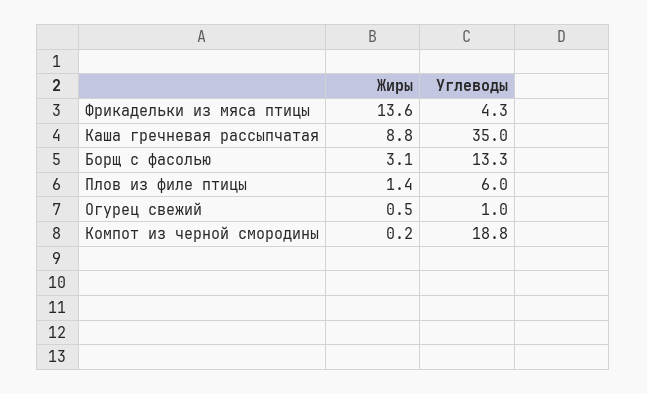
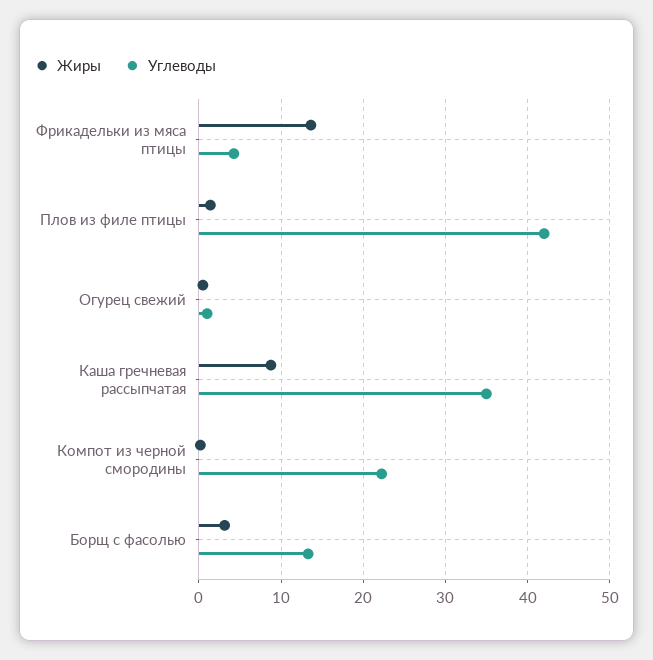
  {
    "Жиры": {
      "Фрикадельки из мяса птицы": 13.6,
      "Каша гречневая рассыпчатая": 8.8,
      "Борщ с фасолью": 3.1,
      "Плов из филе птицы": 1.4,
      "Огурец свежий": 0.5,
      "Компот из черной смородины": 0.2
    },
    "Углеводы": {
      "Фрикадельки из мяса птицы": 4.3,
      "Каша гречневая рассыпчатая": 35,
      "Борщ с фасолью": 13.3,
-     "Плов из филе птицы": 6,
+     "Плов из филе птицы": 42,
      "Огурец свежий": 1,
-     "Компот из черной смородины": 18.8
+     "Компот из черной смородины": 22
    }
  }

